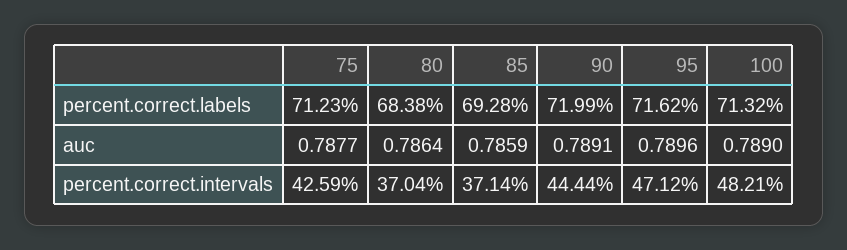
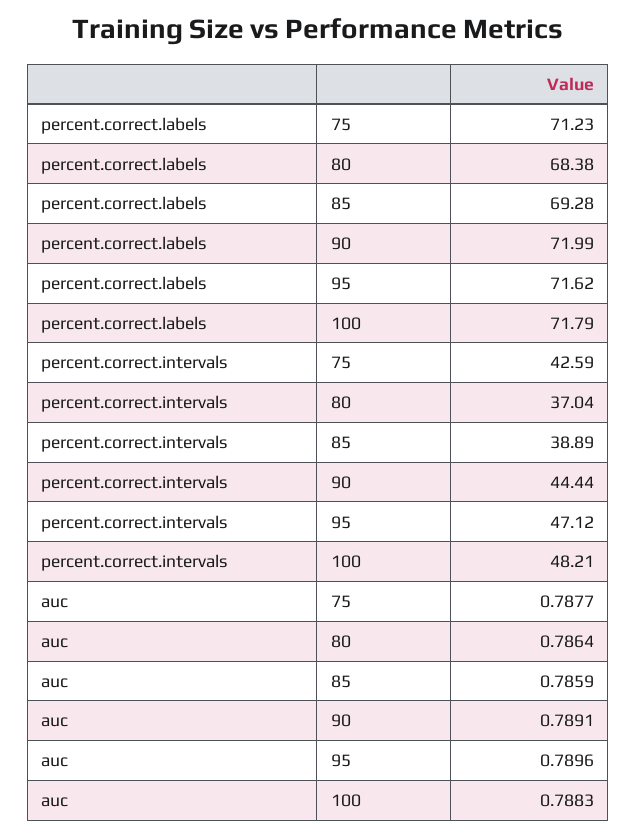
  {
    "75": {
      "percent.correct.labels": 71.23,
      "auc": 0.7877,
      "percent.correct.intervals": 42.59
    },
    "80": {
      "percent.correct.labels": 68.38,
      "auc": 0.7864,
      "percent.correct.intervals": 37.04
    },
    "85": {
      "percent.correct.labels": 69.28,
      "auc": 0.7859,
-     "percent.correct.intervals": 37.14
+     "percent.correct.intervals": 38.89
    },
    "90": {
      "percent.correct.labels": 71.99,
      "auc": 0.7891,
      "percent.correct.intervals": 44.44
    },
    "95": {
      "percent.correct.labels": 71.62,
      "auc": 0.7896,
      "percent.correct.intervals": 47.12
    },
    "100": {
-     "percent.correct.labels": 71.32,
+     "percent.correct.labels": 71.79,
-     "auc": 0.789,
+     "auc": 0.7883,
      "percent.correct.intervals": 48.21
    }
  }

